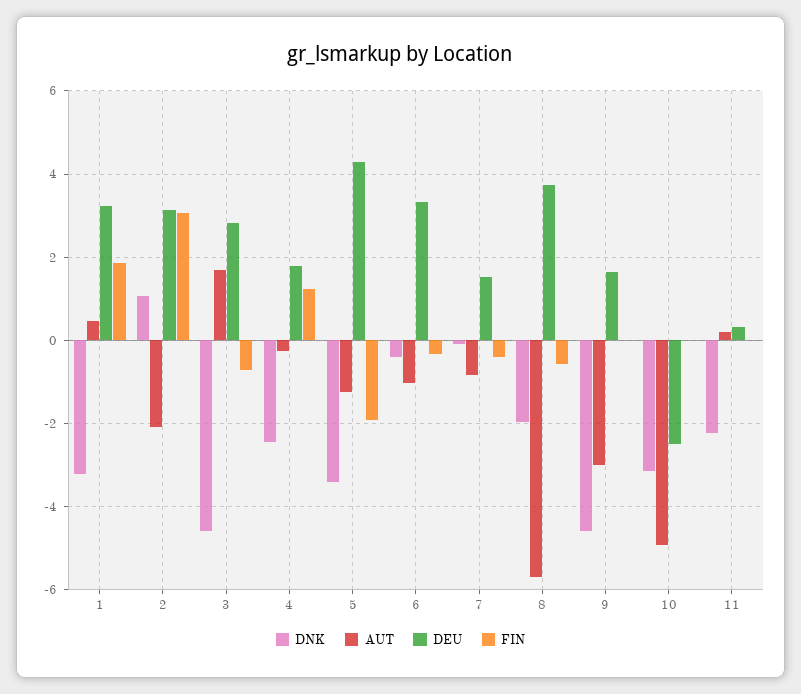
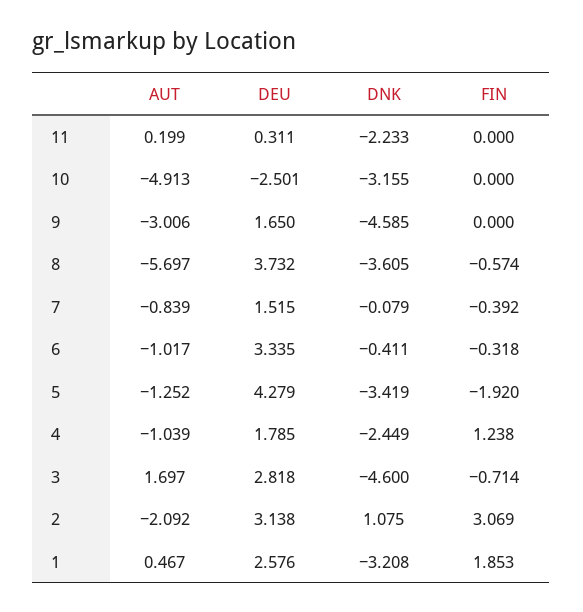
  {
    "DNK": {
      "1": -3.208,
      "2": 1.075,
      "3": -4.6,
      "4": -2.449,
      "5": -3.419,
      "6": -0.411,
      "7": -0.079,
-     "8": -2,
+     "8": -3.605,
      "9": -4.585,
      "10": -3.155,
      "11": -2.233
    },
    "AUT": {
      "1": 0.467,
      "2": -2.092,
      "3": 1.697,
-     "4": -0.2,
+     "4": -1.039,
      "5": -1.252,
      "6": -1.017,
      "7": -0.839,
      "8": -5.697,
      "9": -3.006,
      "10": -4.913,
      "11": 0.199
    },
    "DEU": {
-     "1": 3.2,
+     "1": 2.576,
      "2": 3.138,
      "3": 2.818,
      "4": 1.785,
      "5": 4.279,
      "6": 3.335,
      "7": 1.515,
      "8": 3.732,
      "9": 1.65,
      "10": -2.501,
      "11": 0.311
    },
    "FIN": {
      "1": 1.853,
      "2": 3.069,
      "3": -0.714,
      "4": 1.238,
      "5": -1.92,
      "6": -0.318,
      "7": -0.392,
      "8": -0.574,
      "9": 0,
      "10": 0,
      "11": 0
    }
  }

